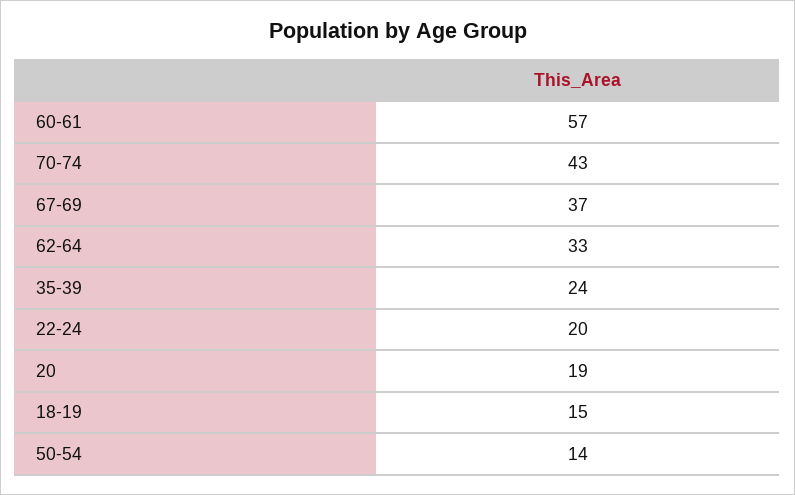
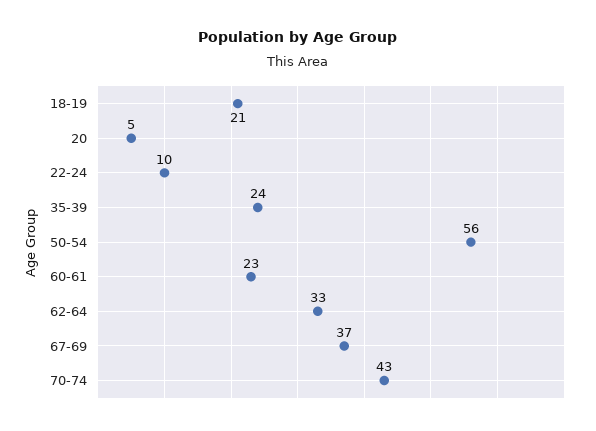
  {
-   "60-61": 57,
+   "60-61": 23,
    "70-74": 43,
    "67-69": 37,
    "62-64": 33,
    "35-39": 24,
-   "22-24": 20,
+   "22-24": 10,
-   "20": 19,
+   "20": 5,
-   "18-19": 15,
+   "18-19": 21,
-   "50-54": 14
+   "50-54": 56
  }

